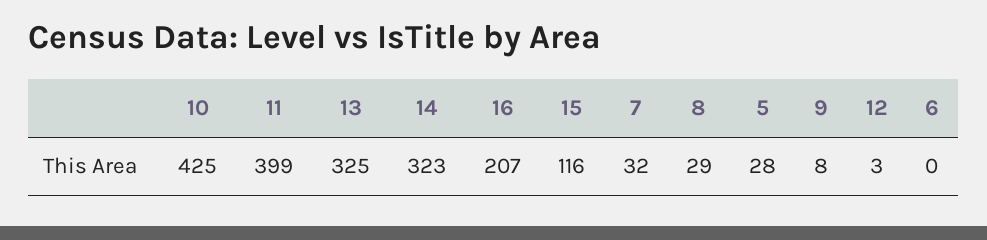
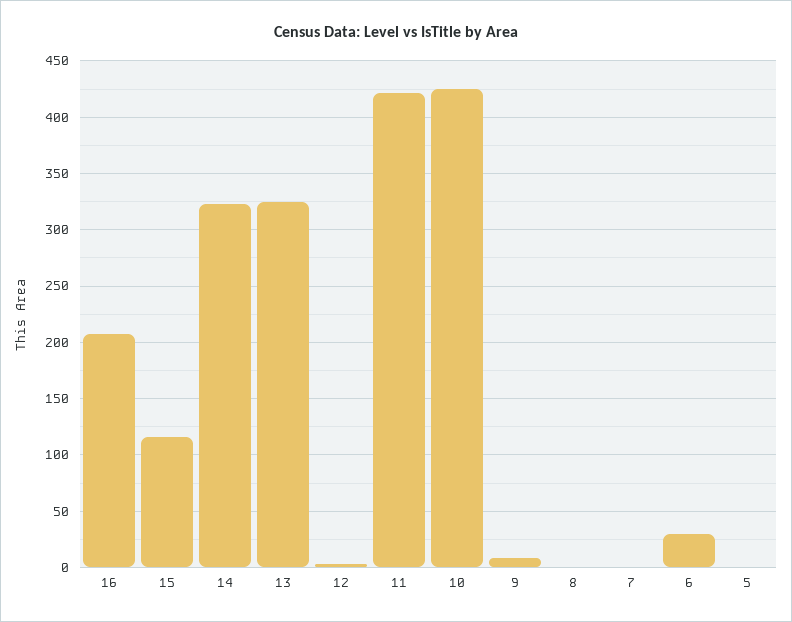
  {
    "10": 425,
-   "11": 399,
+   "11": 420,
    "13": 325,
    "14": 323,
    "16": 207,
    "15": 116,
-   "7": 32,
+   "7": 0,
-   "8": 29,
+   "8": 0,
-   "5": 28,
+   "5": 0,
    "9": 8,
    "12": 3,
-   "6": 0
+   "6": 30
  }

